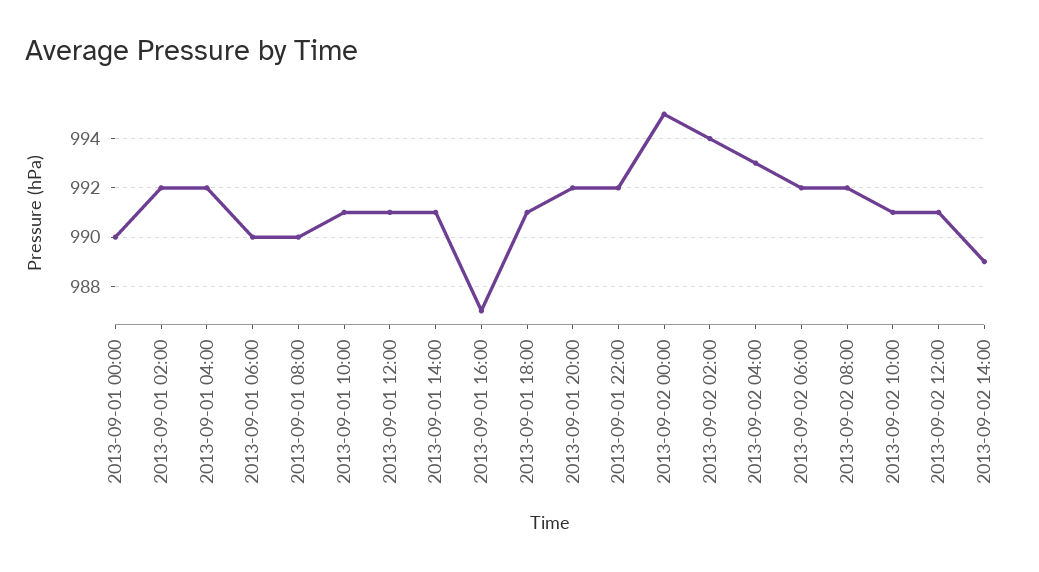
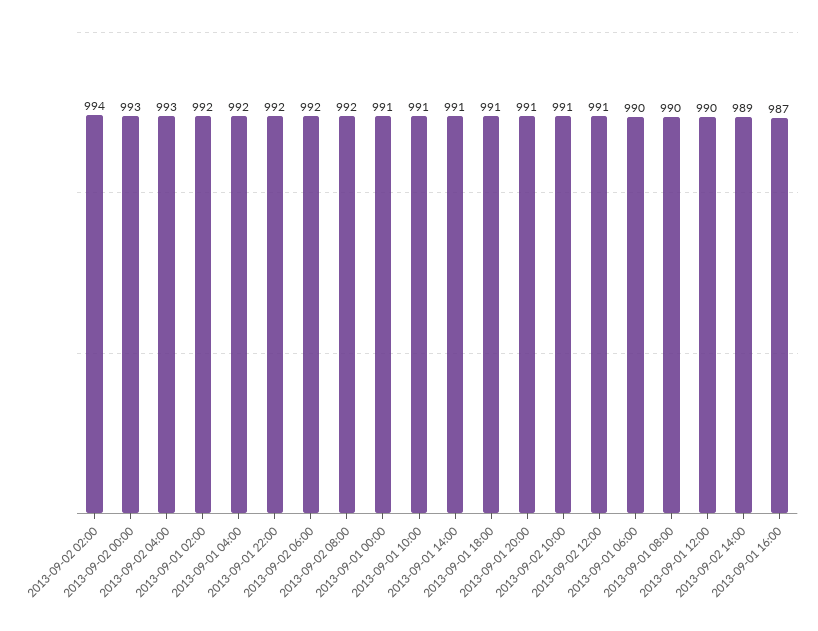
  {
-   "2013-09-01 00:00": 990,
+   "2013-09-01 00:00": 991,
    "2013-09-01 02:00": 992,
    "2013-09-01 04:00": 992,
    "2013-09-01 06:00": 990,
    "2013-09-01 08:00": 990,
    "2013-09-01 10:00": 991,
-   "2013-09-01 12:00": 991,
+   "2013-09-01 12:00": 990,
    "2013-09-01 14:00": 991,
    "2013-09-01 16:00": 987,
    "2013-09-01 18:00": 991,
-   "2013-09-01 20:00": 992,
+   "2013-09-01 20:00": 991,
    "2013-09-01 22:00": 992,
-   "2013-09-02 00:00": 995,
+   "2013-09-02 00:00": 993,
    "2013-09-02 02:00": 994,
    "2013-09-02 04:00": 993,
    "2013-09-02 06:00": 992,
    "2013-09-02 08:00": 992,
    "2013-09-02 10:00": 991,
    "2013-09-02 12:00": 991,
    "2013-09-02 14:00": 989
  }

